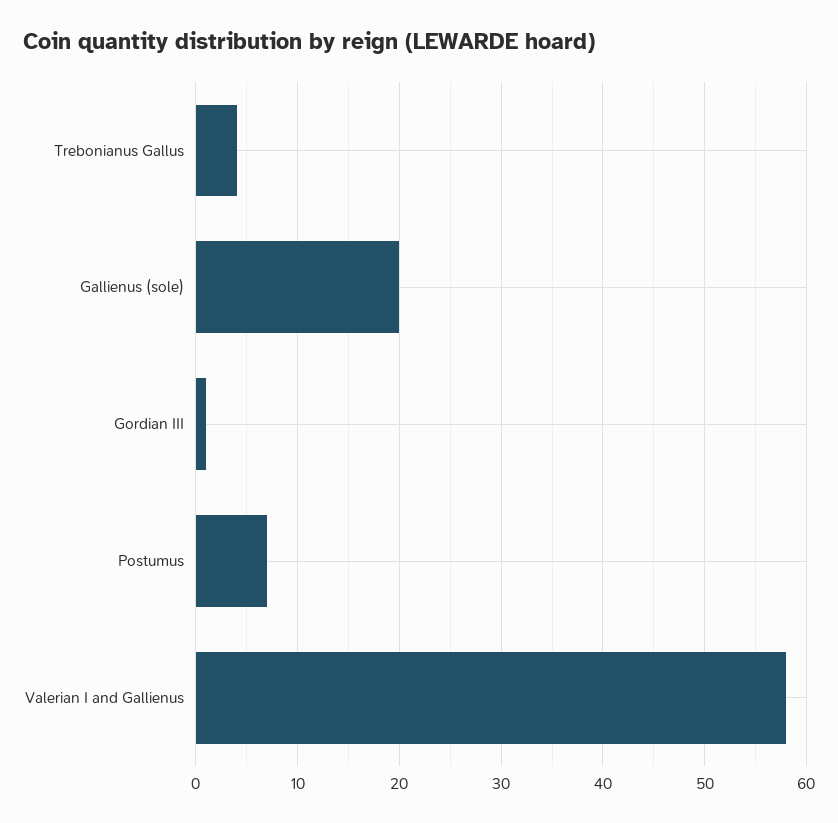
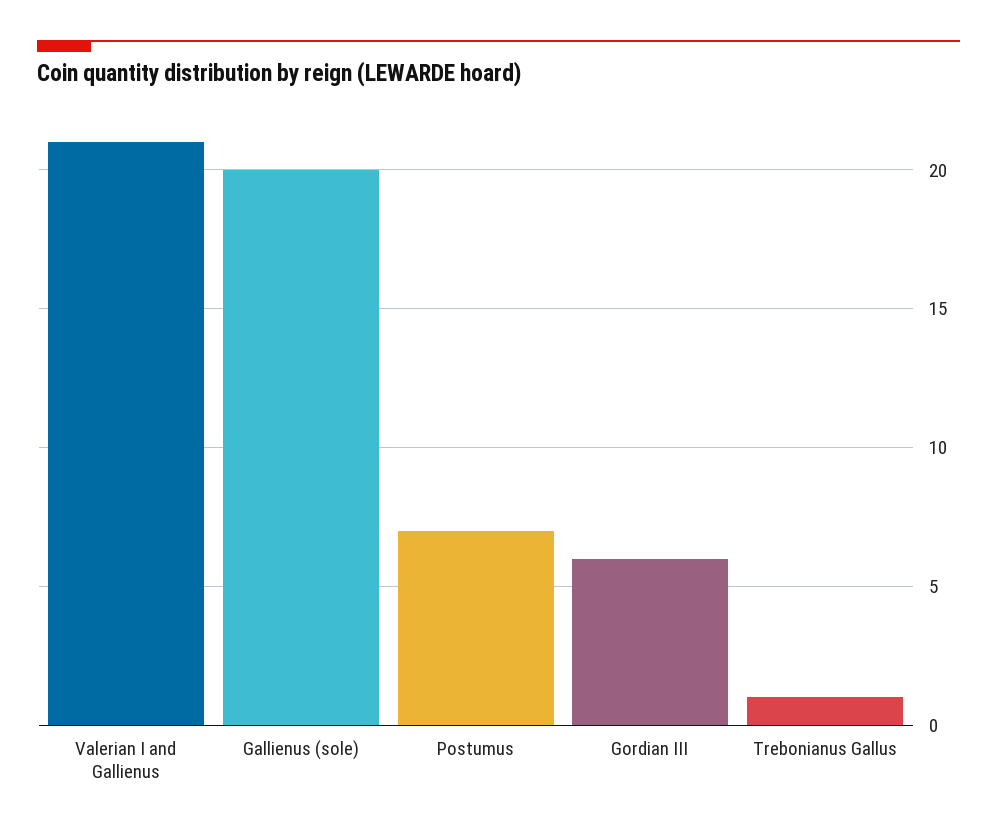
  {
-   "Trebonianus Gallus": 4,
+   "Trebonianus Gallus": 1,
    "Gallienus (sole)": 20,
-   "Gordian III": 1,
+   "Gordian III": 6,
    "Postumus": 7,
-   "Valerian I and Gallienus": 58
+   "Valerian I and Gallienus": 21
  }

